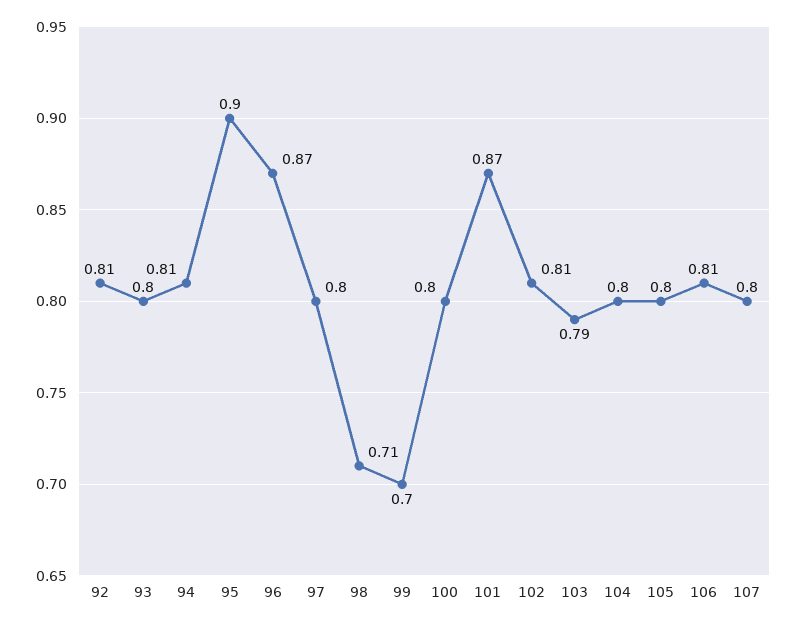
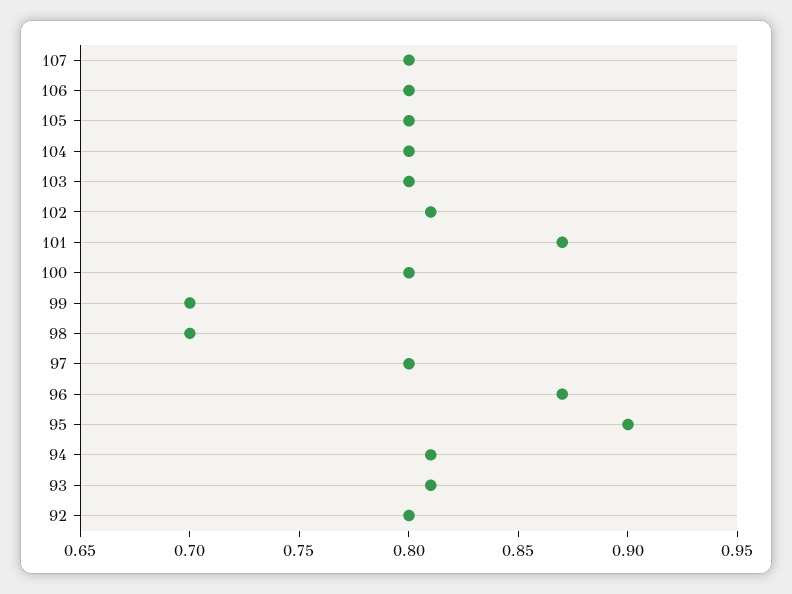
  {
-   "92": 0.81,
+   "92": 0.8,
-   "93": 0.8,
+   "93": 0.81,
    "94": 0.81,
    "95": 0.9,
    "96": 0.87,
    "97": 0.8,
-   "98": 0.71,
+   "98": 0.7,
    "99": 0.7,
    "100": 0.8,
    "101": 0.87,
    "102": 0.81,
-   "103": 0.79,
+   "103": 0.8,
    "104": 0.8,
    "105": 0.8,
-   "106": 0.81,
+   "106": 0.8,
    "107": 0.8
  }

